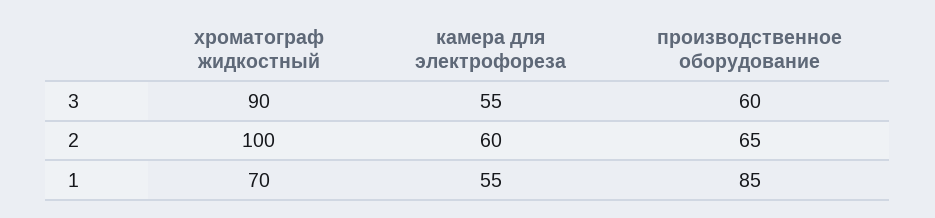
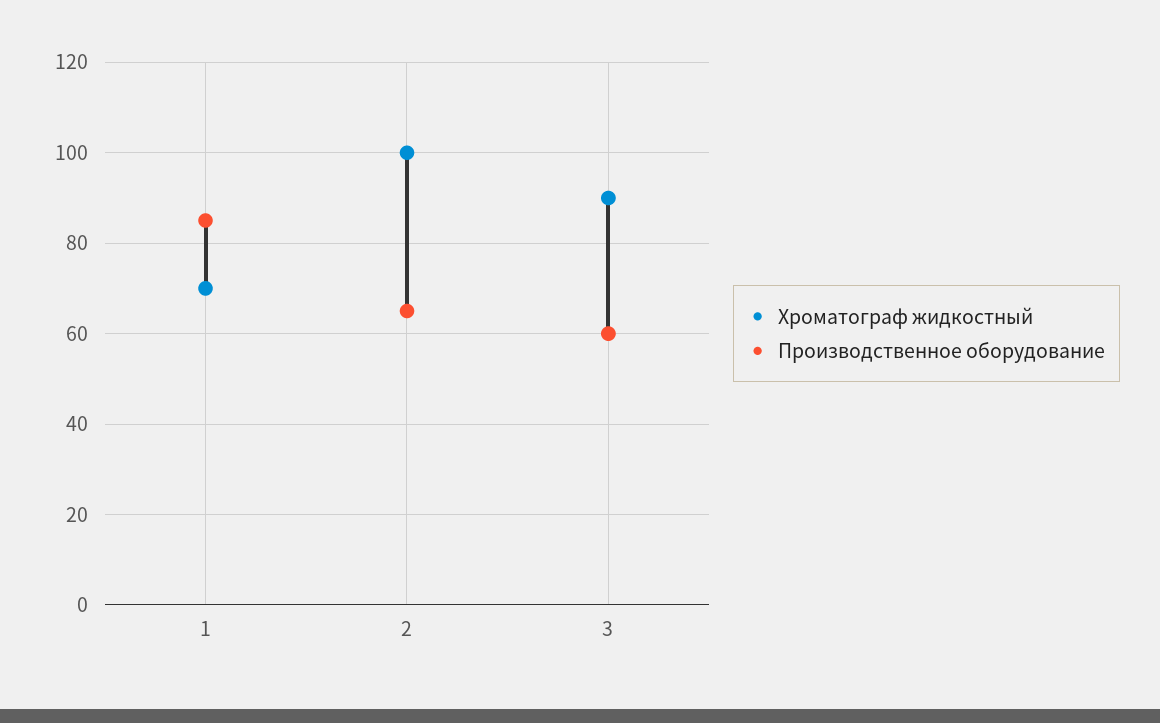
  {
    "хроматограф жидкостный": {
      "3": 90,
      "2": 100,
      "1": 70
    },
-   "камера для электрофореза": {
-     "3": 55,
-     "2": 60,
-     "1": 55
-   },
    "производственное оборудование": {
      "3": 60,
      "2": 65,
      "1": 85
    }
  }

